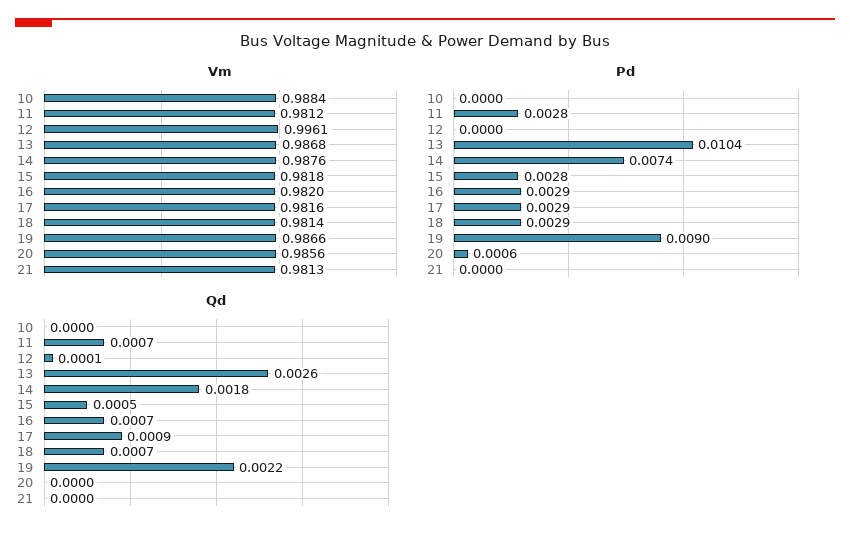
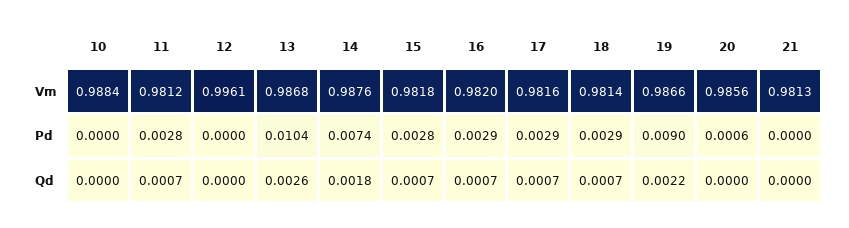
  {
    "Vm": {
      "10": 0.9884,
      "11": 0.9812,
      "12": 0.9961,
      "13": 0.9868,
      "14": 0.9876,
      "15": 0.9818,
      "16": 0.982,
      "17": 0.9816,
      "18": 0.9814,
      "19": 0.9866,
      "20": 0.9856,
      "21": 0.9813
    },
    "Pd": {
      "10": 0,
      "11": 0.0028,
      "12": 0,
      "13": 0.0104,
      "14": 0.0074,
      "15": 0.0028,
      "16": 0.0029,
      "17": 0.0029,
      "18": 0.0029,
      "19": 0.009,
      "20": 0.0006,
      "21": 0
    },
    "Qd": {
      "10": 0,
      "11": 0.0007,
-     "12": 0.0001,
+     "12": 0,
      "13": 0.0026,
      "14": 0.0018,
-     "15": 0.0005,
+     "15": 0.0007,
      "16": 0.0007,
-     "17": 0.0009,
+     "17": 0.0007,
      "18": 0.0007,
      "19": 0.0022,
      "20": 0,
      "21": 0
    }
  }

